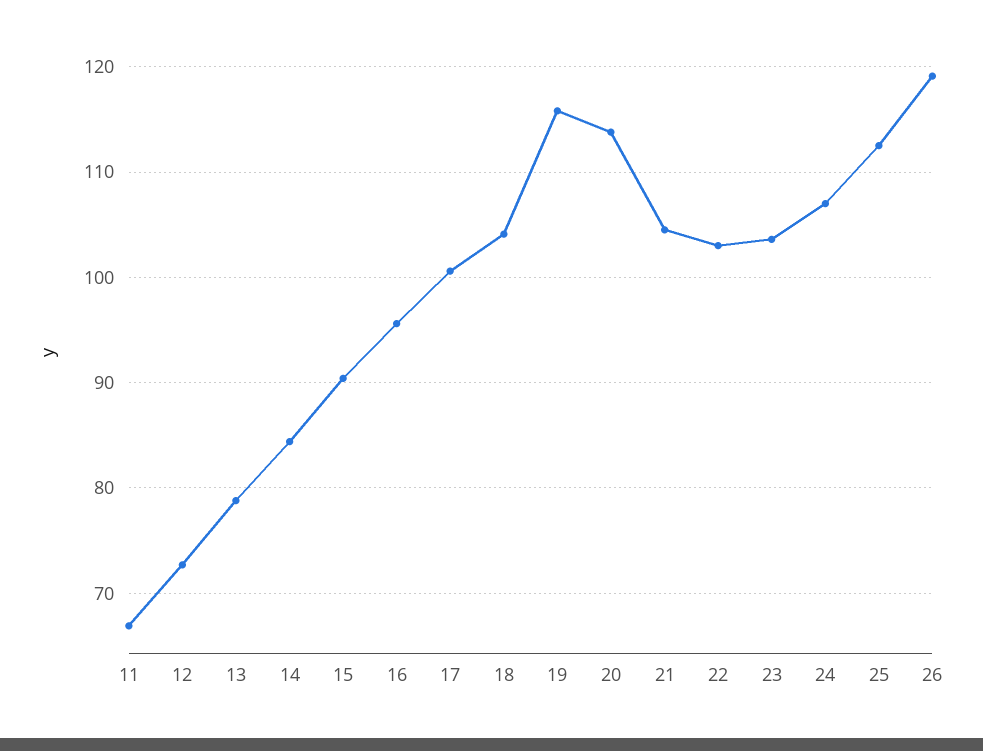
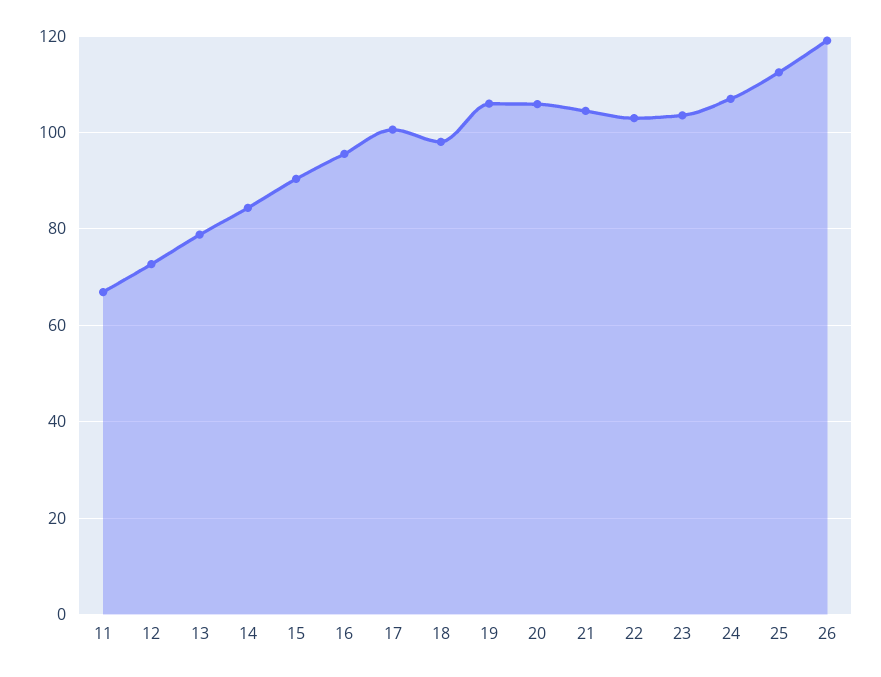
  {
    "11": 67,
    "12": 73,
    "13": 79,
    "14": 84,
    "15": 90,
    "16": 96,
    "17": 101,
-   "18": 104,
+   "18": 98,
-   "19": 116,
+   "19": 106,
-   "20": 114,
+   "20": 106,
    "21": 105,
    "22": 103,
    "23": 104,
    "24": 107,
    "25": 113,
    "26": 119
  }

